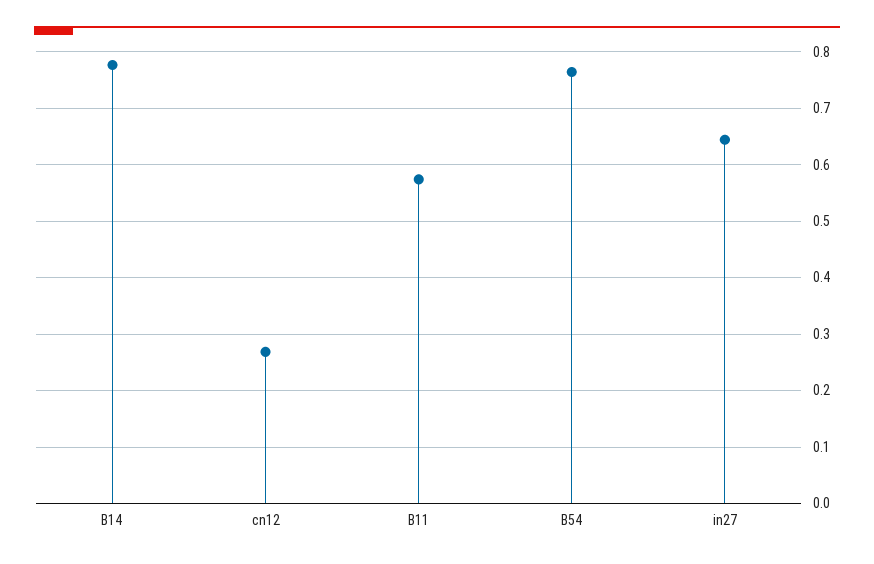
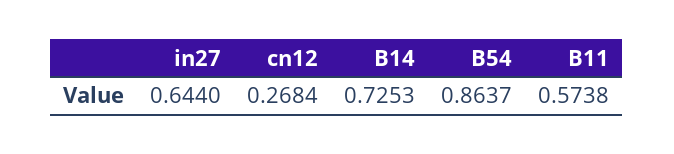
  {
-   "B14": 0.78,
+   "B14": 0.7253,
    "cn12": 0.2684,
    "B11": 0.5738,
-   "B54": 0.76,
+   "B54": 0.8637,
    "in27": 0.644
  }

